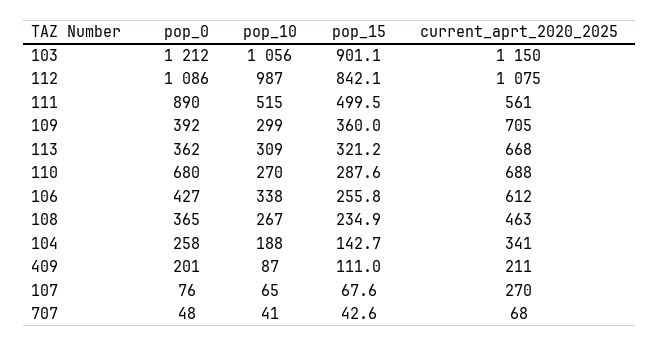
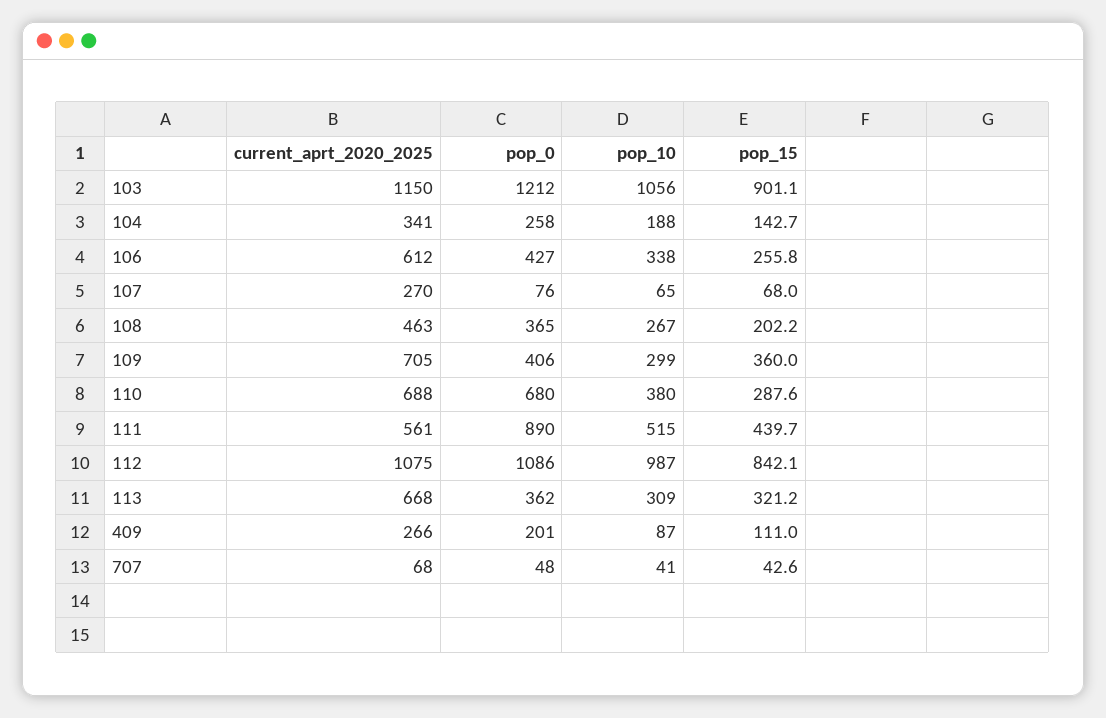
  {
    "pop_0": {
      "103": 1212,
      "112": 1086,
      "111": 890,
-     "109": 392,
+     "109": 406,
      "113": 362,
      "110": 680,
      "106": 427,
      "108": 365,
      "104": 258,
      "409": 201,
      "107": 76,
      "707": 48
    },
    "pop_10": {
      "103": 1056,
      "112": 987,
      "111": 515,
      "109": 299,
      "113": 309,
-     "110": 270,
+     "110": 380,
      "106": 338,
      "108": 267,
      "104": 188,
      "409": 87,
      "107": 65,
      "707": 41
    },
    "pop_15": {
      "103": 901.1,
      "112": 842.1,
-     "111": 499.5,
+     "111": 439.7,
      "109": 360,
      "113": 321.2,
      "110": 287.6,
      "106": 255.8,
-     "108": 234.9,
+     "108": 202.2,
      "104": 142.7,
      "409": 111,
-     "107": 67.6,
+     "107": 68,
      "707": 42.6
    },
    "current_aprt_2020_2025": {
      "103": 1150,
      "112": 1075,
      "111": 561,
      "109": 705,
      "113": 668,
      "110": 688,
      "106": 612,
      "108": 463,
      "104": 341,
-     "409": 211,
+     "409": 266,
      "107": 270,
      "707": 68
    }
  }

